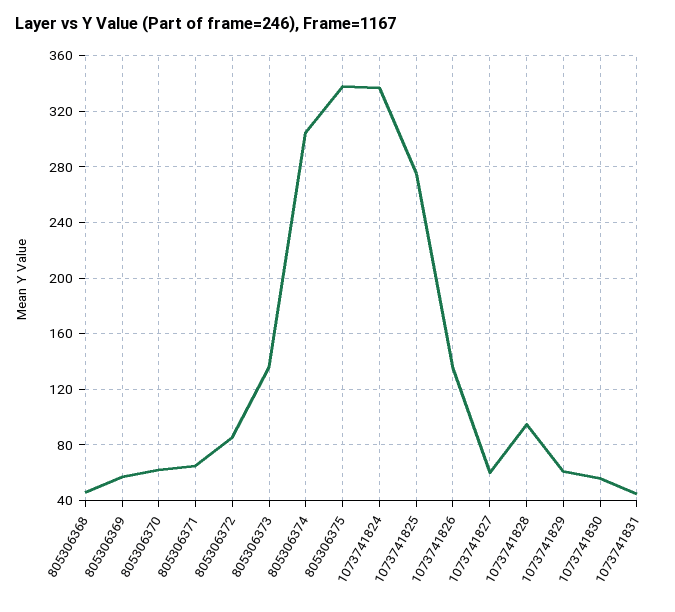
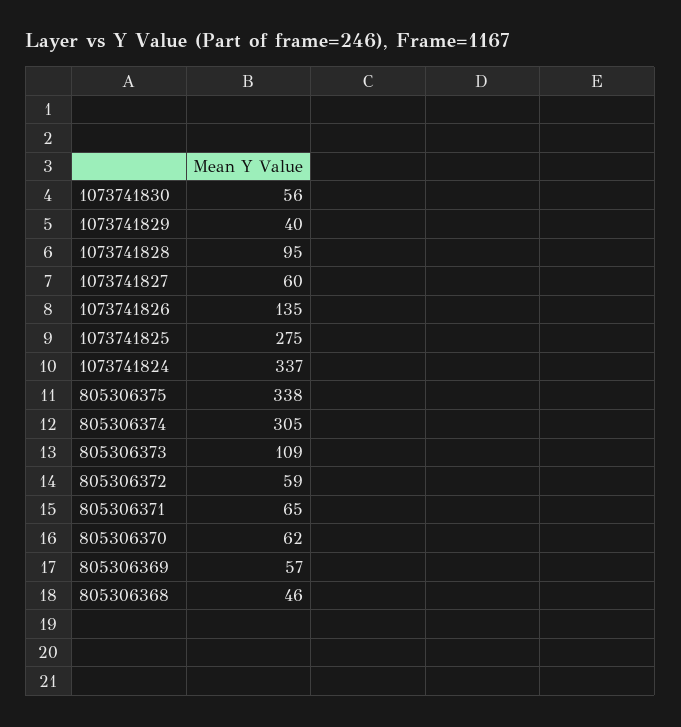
  {
    "805306368": 46,
    "805306369": 57,
    "805306370": 62,
    "805306371": 65,
-   "805306372": 85,
+   "805306372": 59,
-   "805306373": 135,
+   "805306373": 109,
    "805306374": 305,
    "805306375": 338,
    "1073741824": 337,
    "1073741825": 275,
    "1073741826": 135,
    "1073741827": 60,
    "1073741828": 95,
-   "1073741829": 60,
+   "1073741829": 40,
-   "1073741830": 56,
+   "1073741830": 56
-   "1073741831": 45
  }

